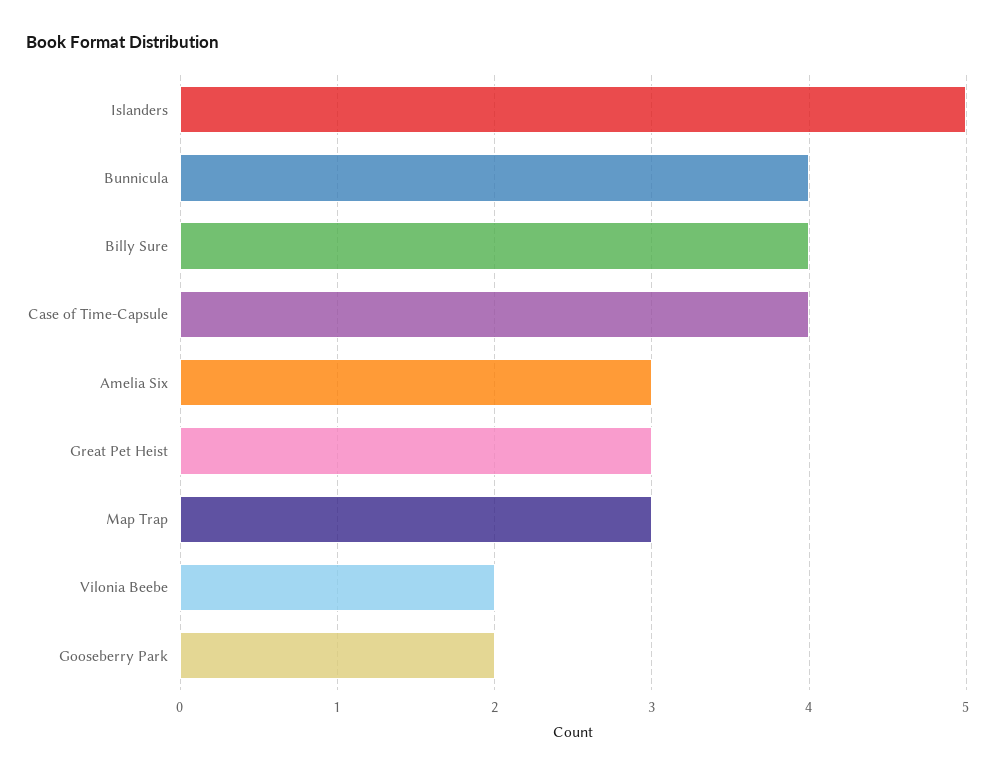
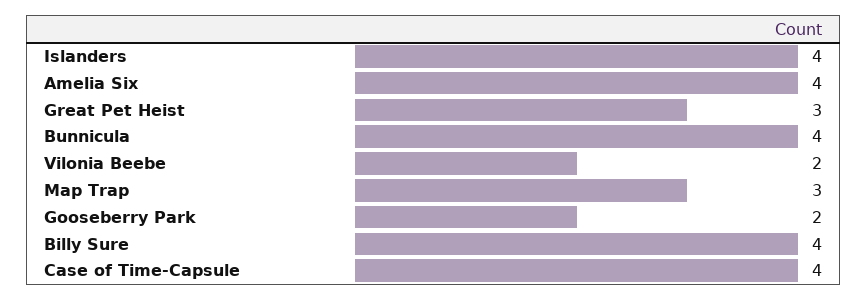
  {
-   "Islanders": 5,
+   "Islanders": 4,
    "Bunnicula": 4,
    "Billy Sure": 4,
    "Case of Time-Capsule": 4,
-   "Amelia Six": 3,
+   "Amelia Six": 4,
    "Great Pet Heist": 3,
    "Map Trap": 3,
    "Vilonia Beebe": 2,
    "Gooseberry Park": 2
  }

